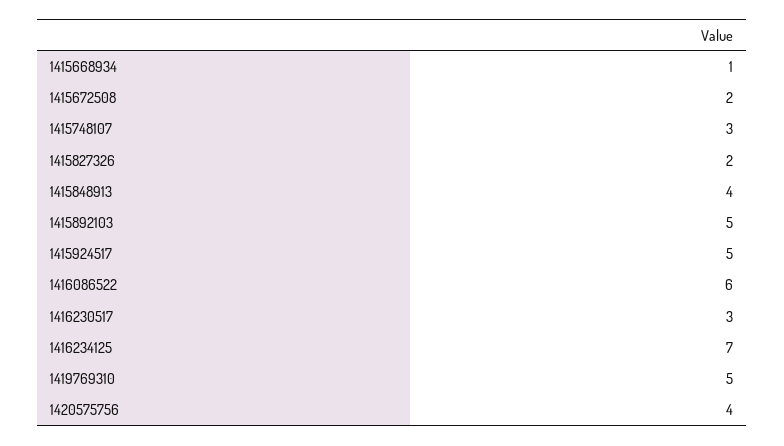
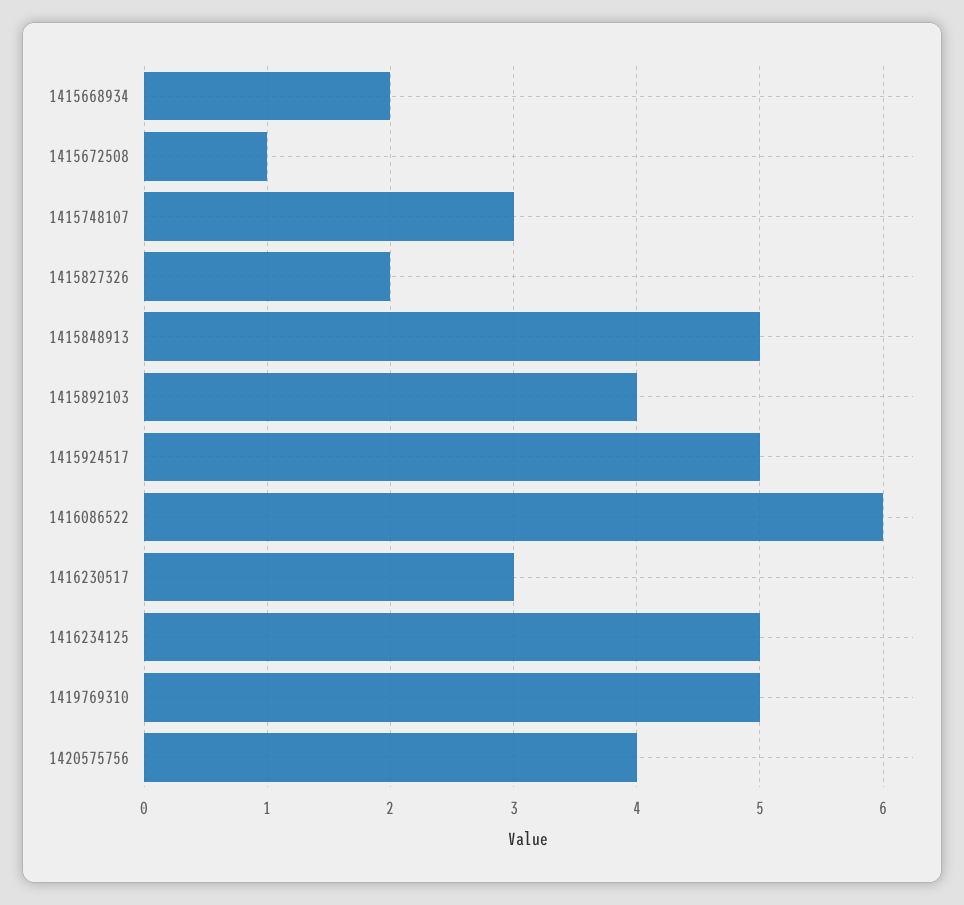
  {
-   "1415668934": 1,
+   "1415668934": 2,
-   "1415672508": 2,
+   "1415672508": 1,
    "1415748107": 3,
    "1415827326": 2,
-   "1415848913": 4,
+   "1415848913": 5,
-   "1415892103": 5,
+   "1415892103": 4,
    "1415924517": 5,
    "1416086522": 6,
    "1416230517": 3,
-   "1416234125": 7,
+   "1416234125": 5,
    "1419769310": 5,
    "1420575756": 4
  }

